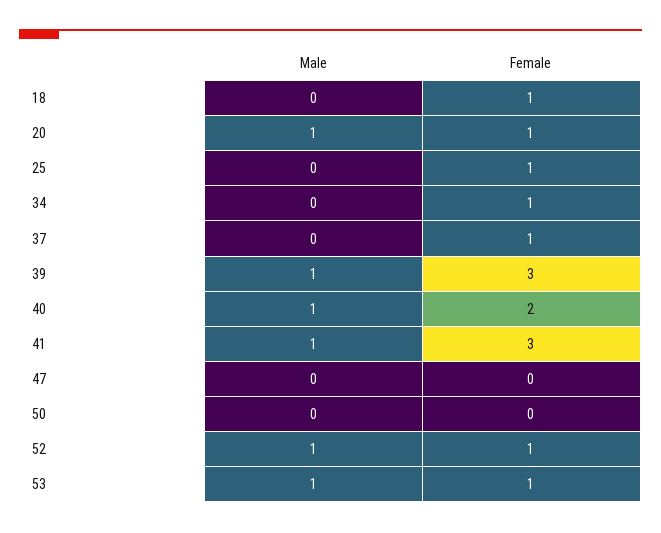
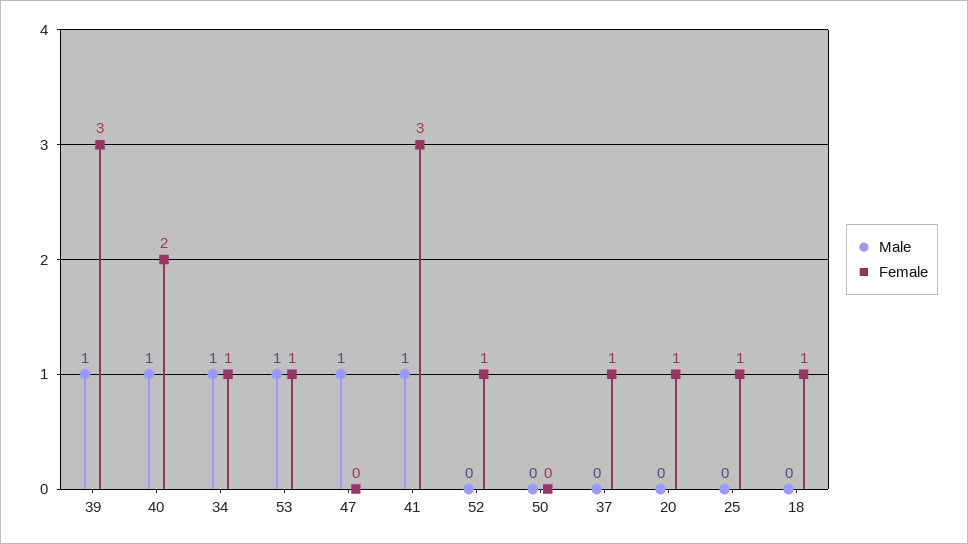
  {
    "Male": {
      "18": 0,
-     "20": 1,
+     "20": 0,
      "25": 0,
-     "34": 0,
+     "34": 1,
      "37": 0,
      "39": 1,
      "40": 1,
      "41": 1,
-     "47": 0,
+     "47": 1,
      "50": 0,
-     "52": 1,
+     "52": 0,
      "53": 1
    },
    "Female": {
      "18": 1,
      "20": 1,
      "25": 1,
      "34": 1,
      "37": 1,
      "39": 3,
      "40": 2,
      "41": 3,
      "47": 0,
      "50": 0,
      "52": 1,
      "53": 1
    }
  }

